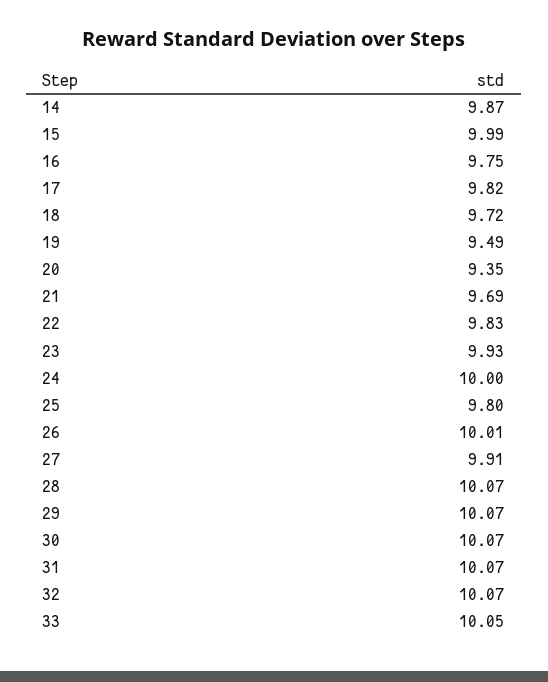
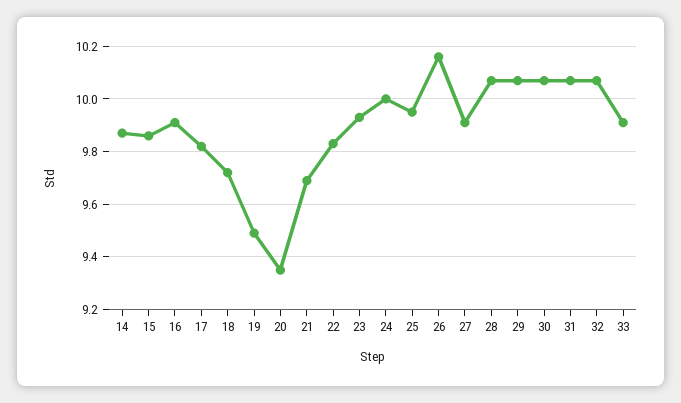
  {
    "14": 9.87,
-   "15": 9.99,
+   "15": 9.85,
-   "16": 9.75,
+   "16": 9.9,
    "17": 9.82,
    "18": 9.72,
    "19": 9.49,
    "20": 9.35,
    "21": 9.69,
    "22": 9.83,
    "23": 9.93,
    "24": 10,
-   "25": 9.8,
+   "25": 9.95,
-   "26": 10.01,
+   "26": 10.15,
    "27": 9.91,
    "28": 10.07,
    "29": 10.07,
    "30": 10.07,
    "31": 10.07,
    "32": 10.07,
-   "33": 10.05
+   "33": 9.9
  }

